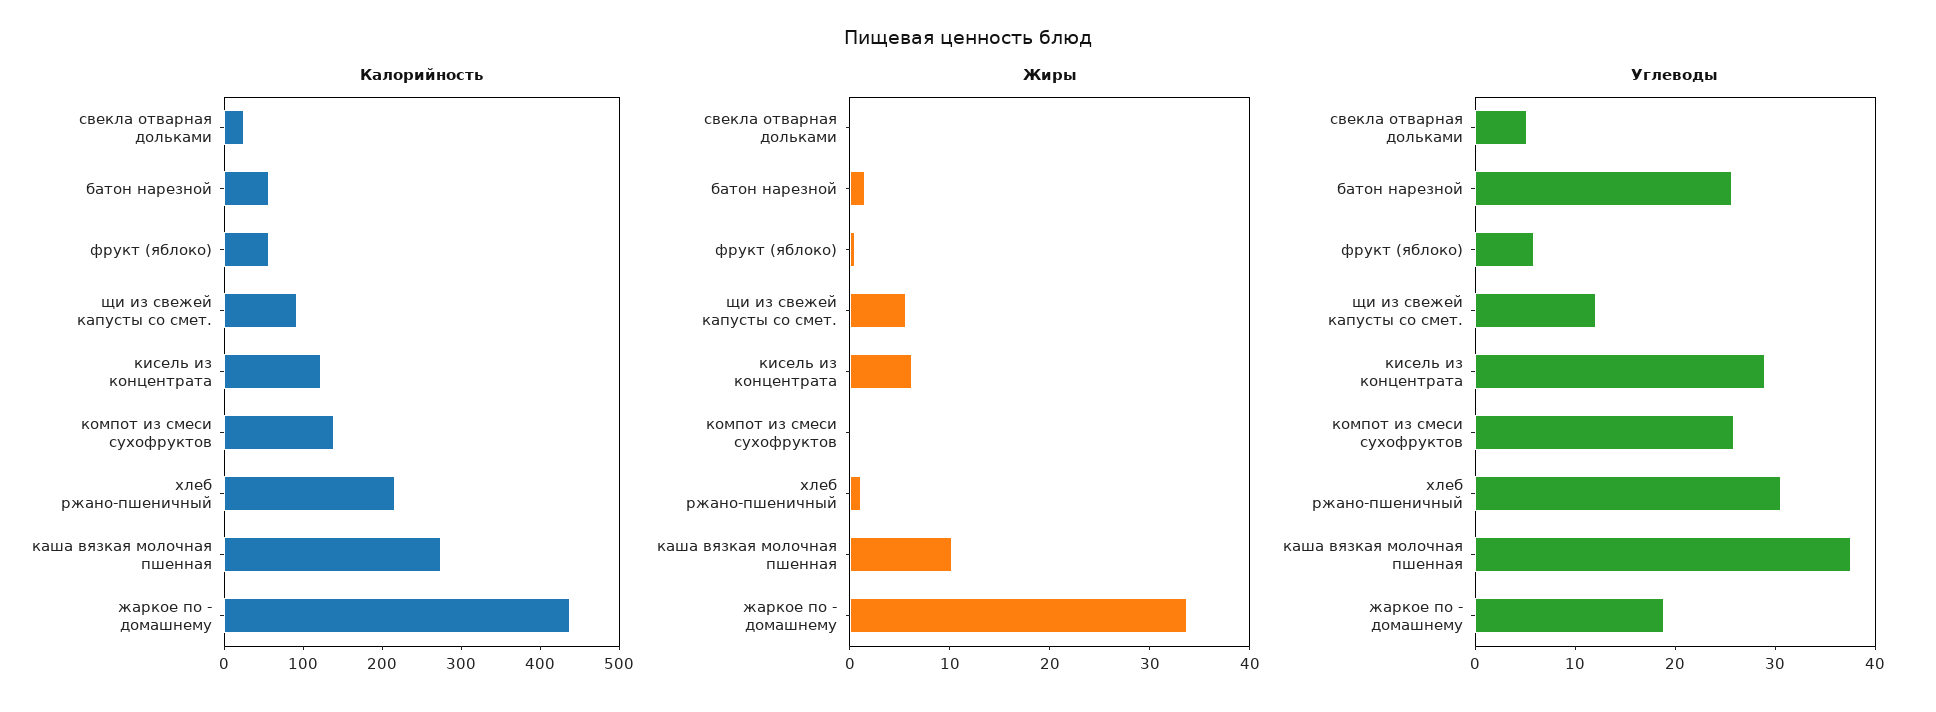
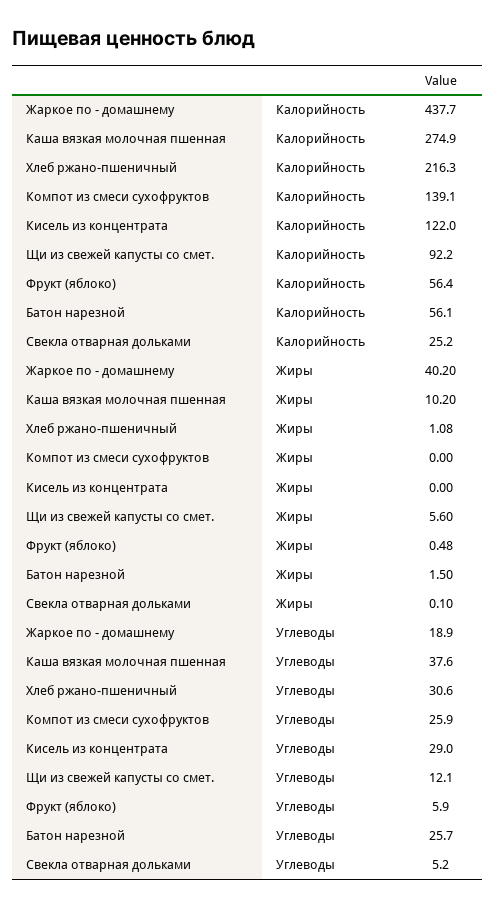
  {
    "Калорийность": {
      "свекла отварная дольками": 25.2,
      "батон нарезной": 56.1,
      "фрукт (яблоко)": 56.4,
      "щи из свежей капусты со смет.": 92.2,
      "кисель из концентрата": 122,
      "компот из смеси сухофруктов": 139.1,
      "хлеб ржано-пшеничный": 216.3,
      "каша вязкая молочная пшенная": 274.9,
      "жаркое по - домашнему": 437.7
    },
    "Жиры": {
      "свекла отварная дольками": 0.1,
      "батон нарезной": 1.5,
      "фрукт (яблоко)": 0.48,
      "щи из свежей капусты со смет.": 5.6,
-     "кисель из концентрата": 6,
+     "кисель из концентрата": 0,
      "компот из смеси сухофруктов": 0,
      "хлеб ржано-пшеничный": 1.08,
      "каша вязкая молочная пшенная": 10.2,
-     "жаркое по - домашнему": 34
+     "жаркое по - домашнему": 40.2
    },
    "Углеводы": {
      "свекла отварная дольками": 5.2,
      "батон нарезной": 25.7,
      "фрукт (яблоко)": 5.9,
      "щи из свежей капусты со смет.": 12.1,
      "кисель из концентрата": 29,
      "компот из смеси сухофруктов": 25.9,
      "хлеб ржано-пшеничный": 30.6,
      "каша вязкая молочная пшенная": 37.6,
      "жаркое по - домашнему": 18.9
    }
  }

